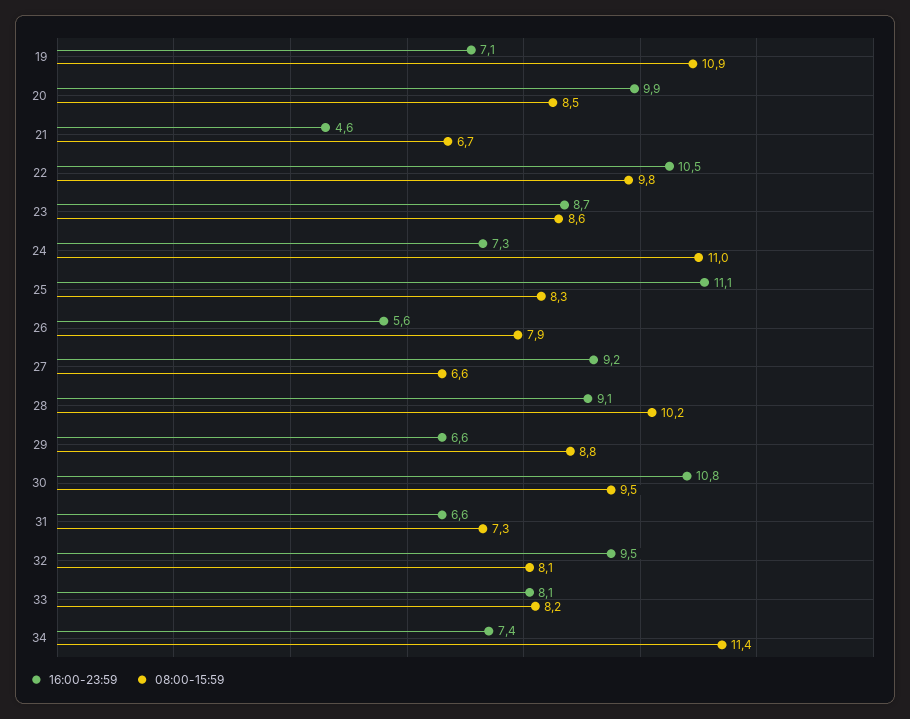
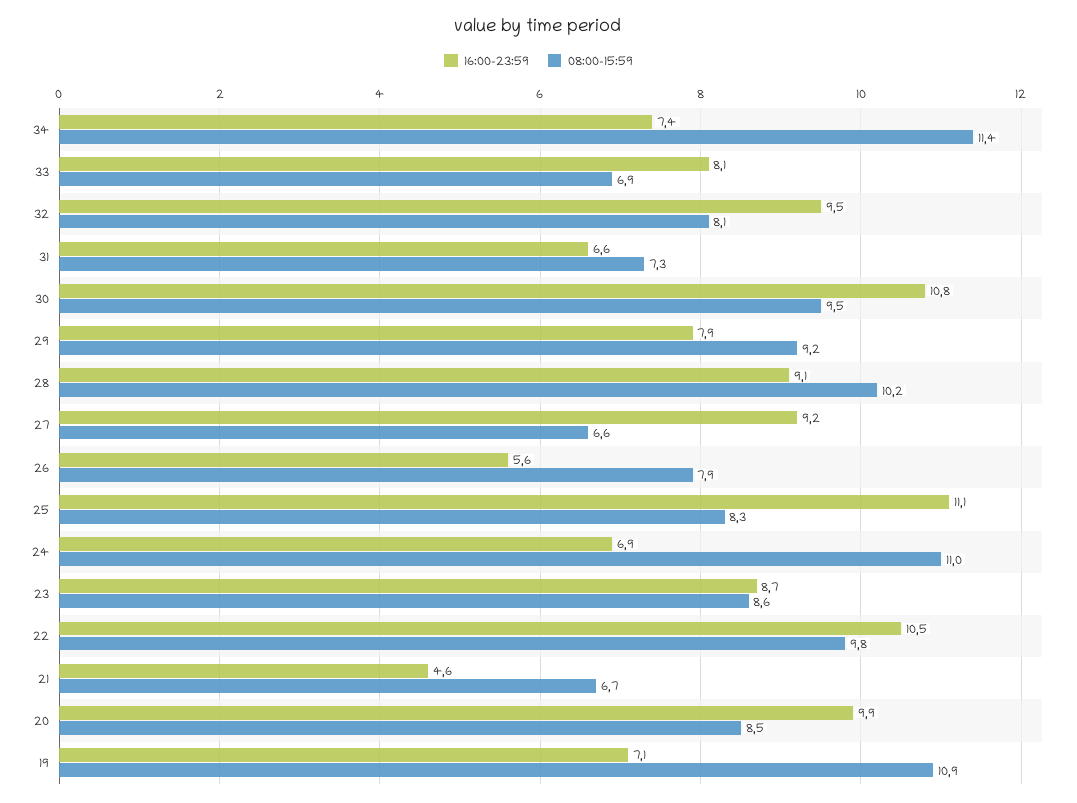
  {
    "16:00-23:59": {
      "19": 7.1,
      "20": 9.9,
      "21": 4.6,
      "22": 10.5,
      "23": 8.7,
-     "24": 7.3,
+     "24": 6.9,
      "25": 11.1,
      "26": 5.6,
      "27": 9.2,
      "28": 9.1,
-     "29": 6.6,
+     "29": 7.9,
      "30": 10.8,
      "31": 6.6,
      "32": 9.5,
      "33": 8.1,
      "34": 7.4
    },
    "08:00-15:59": {
      "19": 10.9,
      "20": 8.5,
      "21": 6.7,
      "22": 9.8,
      "23": 8.6,
      "24": 11,
      "25": 8.3,
      "26": 7.9,
      "27": 6.6,
      "28": 10.2,
-     "29": 8.8,
+     "29": 9.2,
      "30": 9.5,
      "31": 7.3,
      "32": 8.1,
-     "33": 8.2,
+     "33": 6.9,
      "34": 11.4
    }
  }

